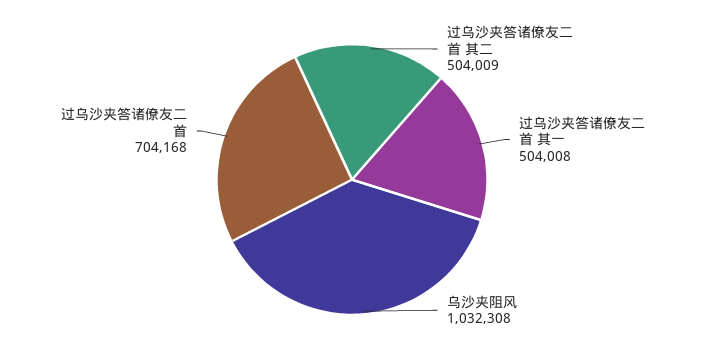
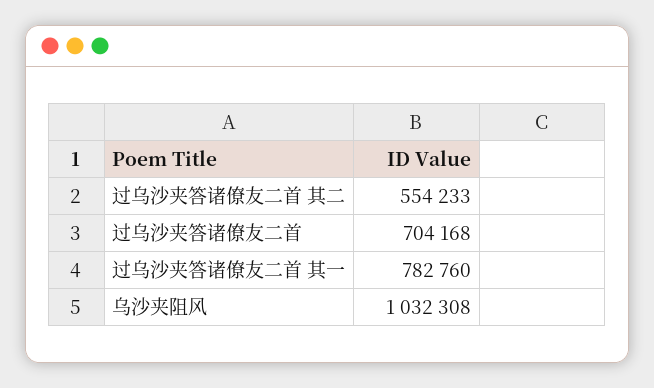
  {
-   "过乌沙夹答诸僚友二首 其二": 504009,
+   "过乌沙夹答诸僚友二首 其二": 554233,
-   "过乌沙夹答诸僚友二首 其一": 504008,
+   "过乌沙夹答诸僚友二首 其一": 782760,
    "乌沙夹阻风": 1032308,
    "过乌沙夹答诸僚友二首": 704168
  }

